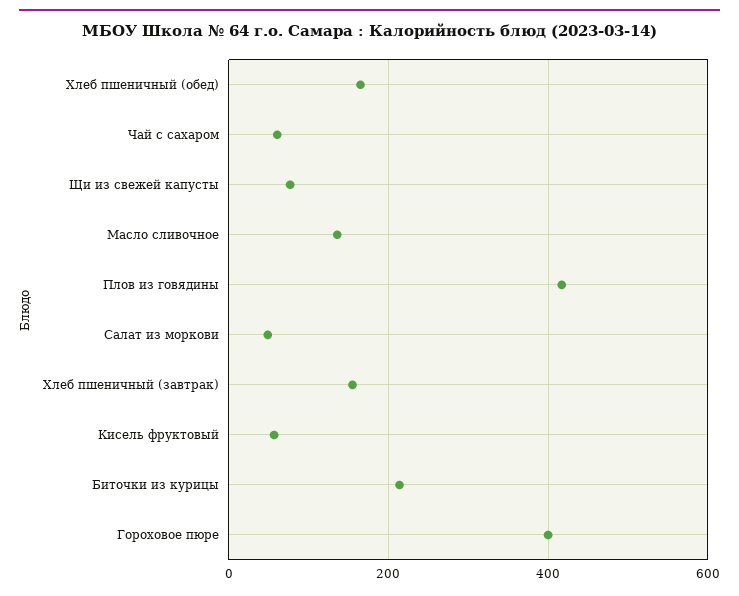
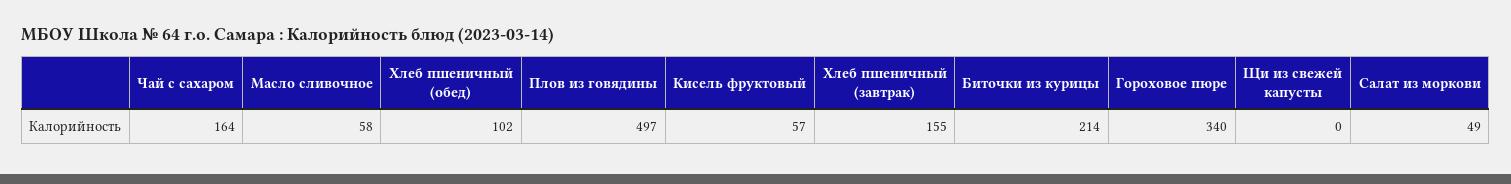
  {
-   "Хлеб пшеничный (обед)": 160,
+   "Хлеб пшеничный (обед)": 102,
-   "Чай с сахаром": 60,
+   "Чай с сахаром": 164,
-   "Щи из свежей капусты": 80,
+   "Щи из свежей капусты": 0,
-   "Масло сливочное": 140,
+   "Масло сливочное": 58,
-   "Плов из говядины": 420,
+   "Плов из говядины": 497,
    "Салат из моркови": 49,
    "Хлеб пшеничный (завтрак)": 155,
    "Кисель фруктовый": 57,
    "Биточки из курицы": 214,
-   "Гороховое пюре": 400
+   "Гороховое пюре": 340
  }

